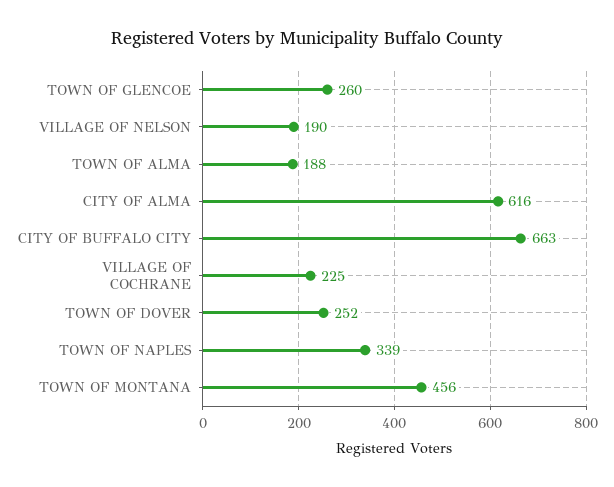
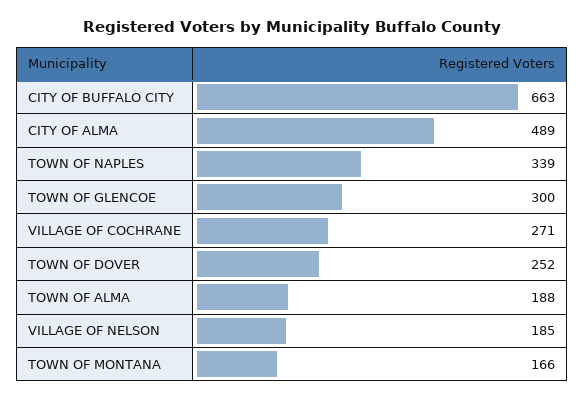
  {
-   "TOWN OF GLENCOE": 260,
+   "TOWN OF GLENCOE": 300,
-   "VILLAGE OF NELSON": 190,
+   "VILLAGE OF NELSON": 185,
    "TOWN OF ALMA": 188,
-   "CITY OF ALMA": 616,
+   "CITY OF ALMA": 489,
    "CITY OF BUFFALO CITY": 663,
-   "VILLAGE OF COCHRANE": 225,
+   "VILLAGE OF COCHRANE": 271,
    "TOWN OF DOVER": 252,
    "TOWN OF NAPLES": 339,
-   "TOWN OF MONTANA": 456
+   "TOWN OF MONTANA": 166
  }

